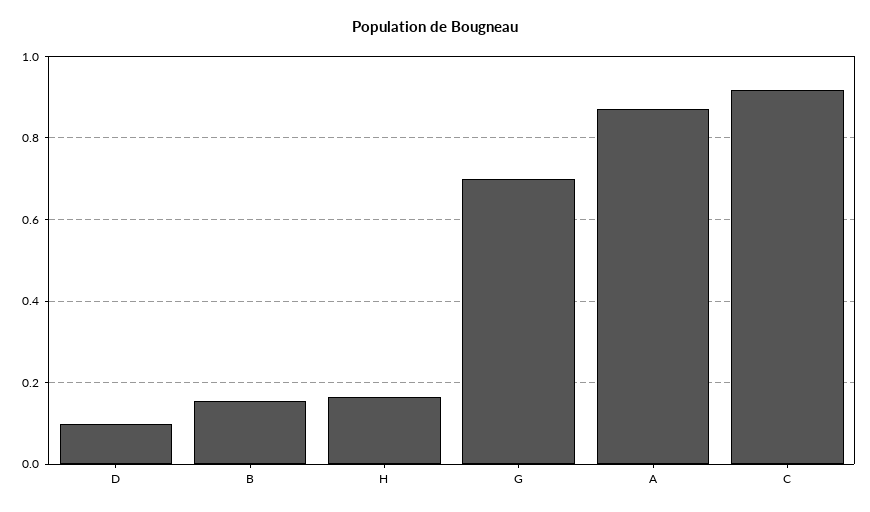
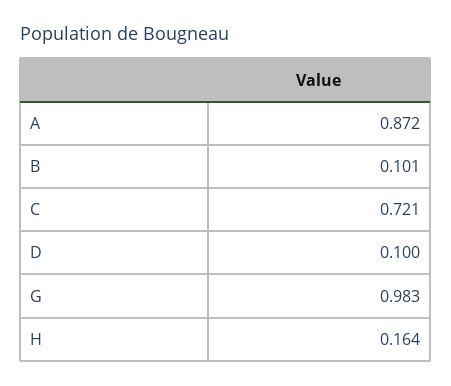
  {
    "D": 0.1,
-   "B": 0.16,
+   "B": 0.101,
    "H": 0.164,
-   "G": 0.7,
+   "G": 0.983,
    "A": 0.872,
-   "C": 0.92
+   "C": 0.721
  }

